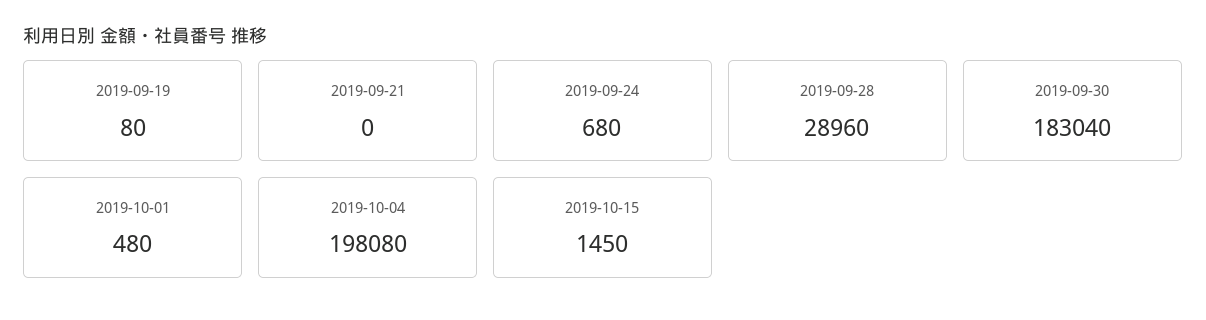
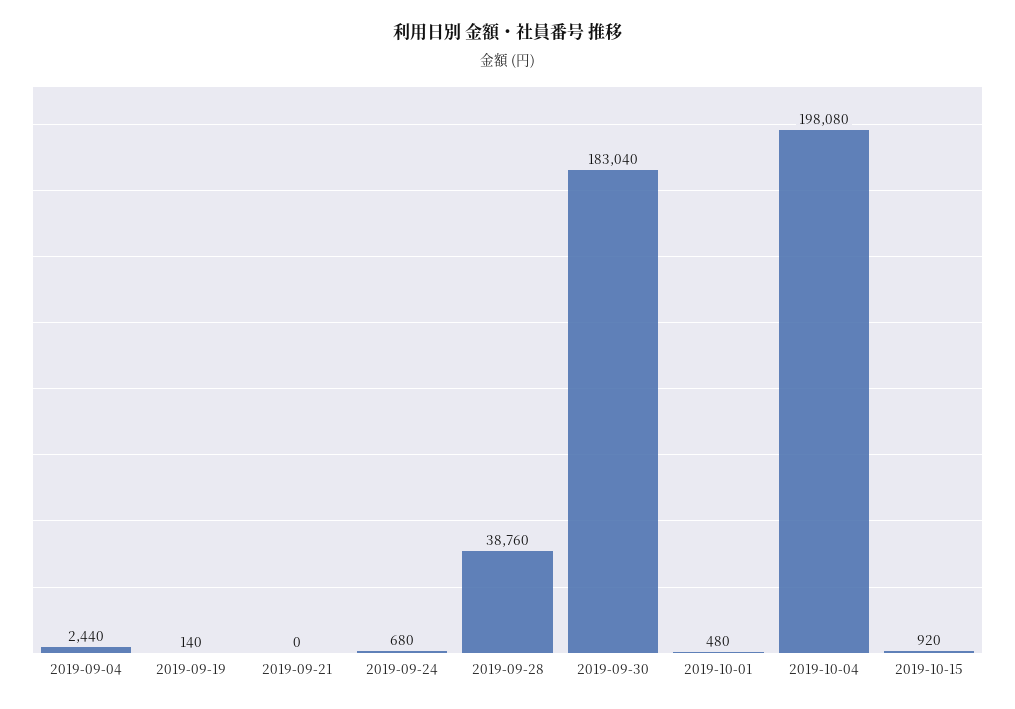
  {
-   "2019-09-19": 80,
+   "2019-09-19": 140,
    "2019-09-21": 0,
    "2019-09-24": 680,
-   "2019-09-28": 28960,
+   "2019-09-28": 38760,
    "2019-09-30": 183040,
    "2019-10-01": 480,
    "2019-10-04": 198080,
-   "2019-10-15": 1450
+   "2019-10-15": 920,
+   "2019-09-04": 2440
  }

